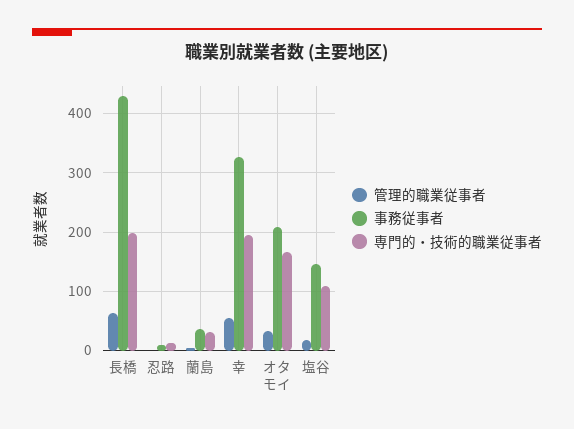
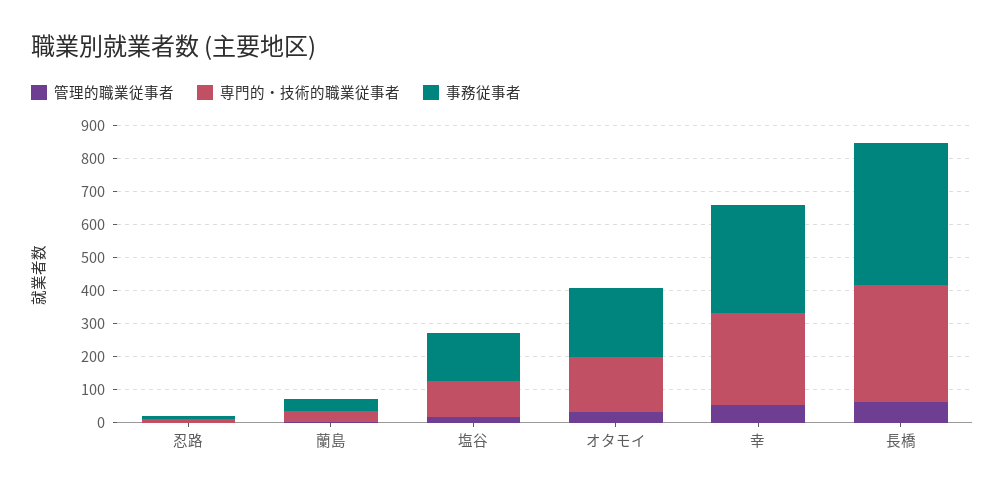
  {
    "管理的職業従事者": {
      "長橋": 60,
      "忍路": 0,
      "蘭島": 0,
      "幸": 60,
      "オタモイ": 40,
      "塩谷": 20
    },
    "事務従事者": {
      "長橋": 420,
      "忍路": 20,
      "蘭島": 40,
      "幸": 320,
      "オタモイ": 200,
      "塩谷": 140
    },
    "専門的・技術的職業従事者": {
-     "長橋": 200,
+     "長橋": 350,
      "忍路": 20,
      "蘭島": 40,
-     "幸": 200,
+     "幸": 275,
      "オタモイ": 160,
      "塩谷": 100
    }
  }

